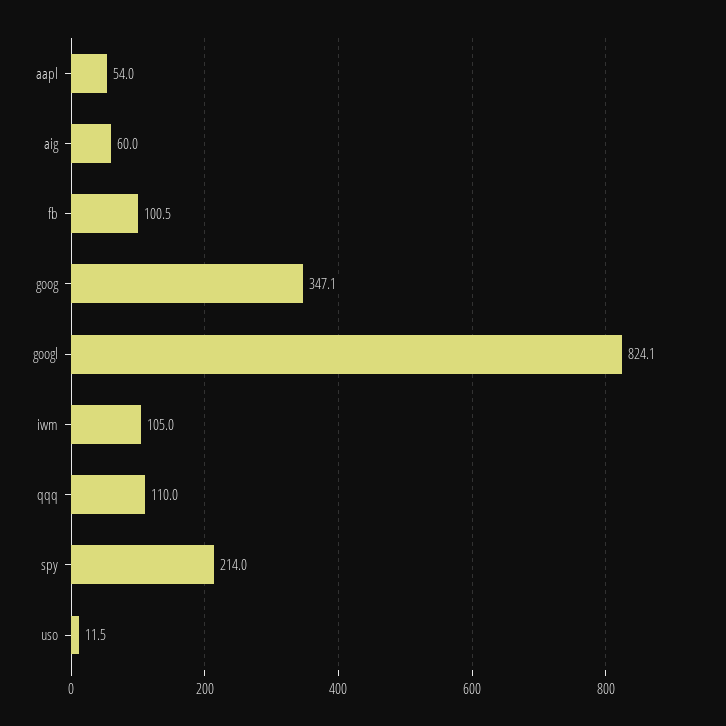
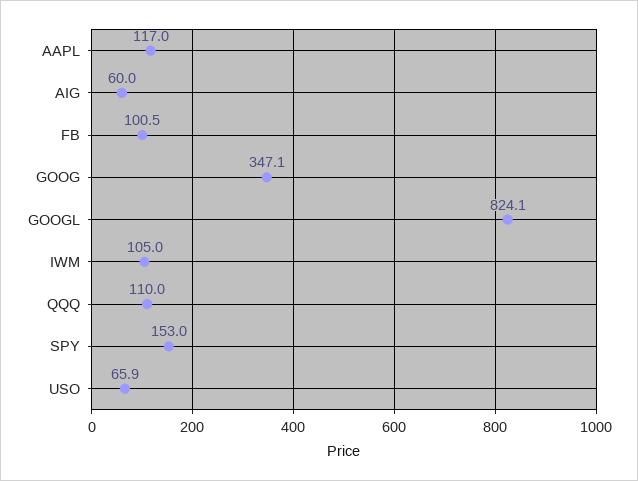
  {
-   "aapl": 54,
+   "aapl": 117,
    "aig": 60,
    "fb": 100.5,
    "goog": 347.1,
    "googl": 824.1,
    "iwm": 105,
    "qqq": 110,
-   "spy": 214,
+   "spy": 153,
-   "uso": 11.5
+   "uso": 65.9
  }

